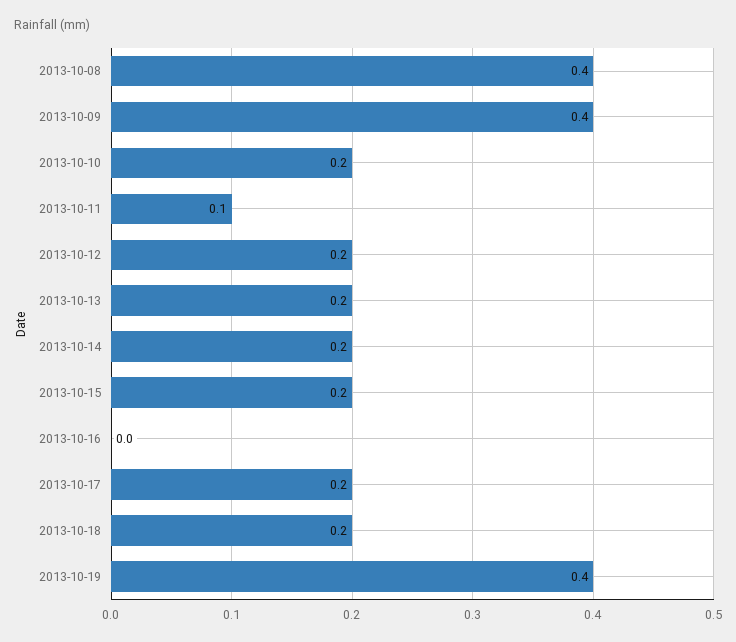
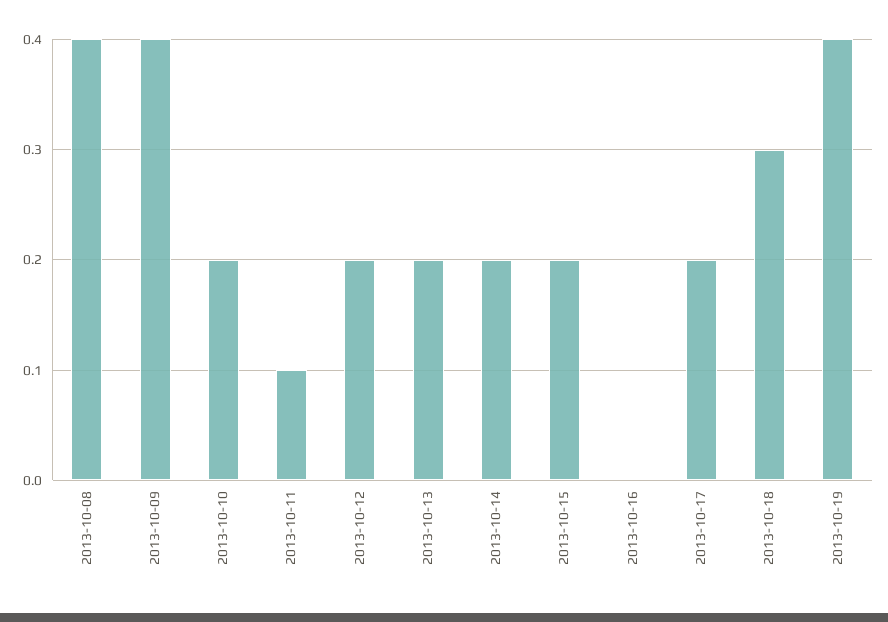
  {
    "2013-10-08": 0.4,
    "2013-10-09": 0.4,
    "2013-10-10": 0.2,
    "2013-10-11": 0.1,
    "2013-10-12": 0.2,
    "2013-10-13": 0.2,
    "2013-10-14": 0.2,
    "2013-10-15": 0.2,
    "2013-10-16": 0,
    "2013-10-17": 0.2,
-   "2013-10-18": 0.2,
+   "2013-10-18": 0.3,
    "2013-10-19": 0.4
  }

